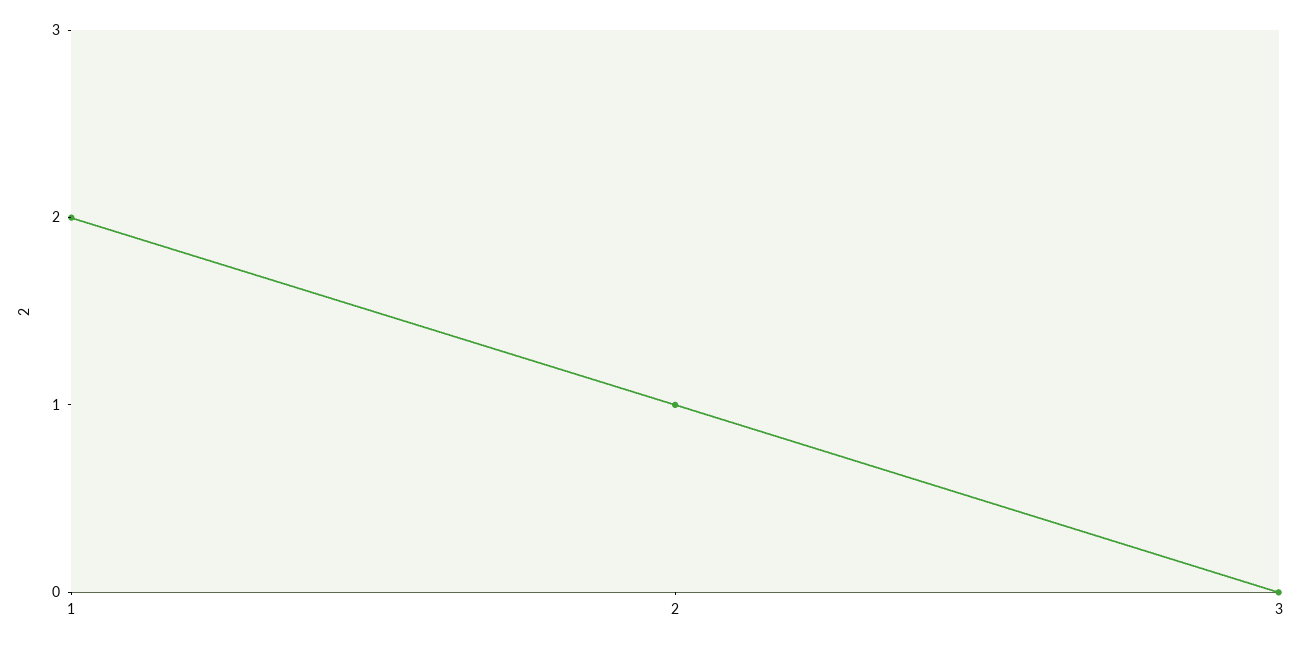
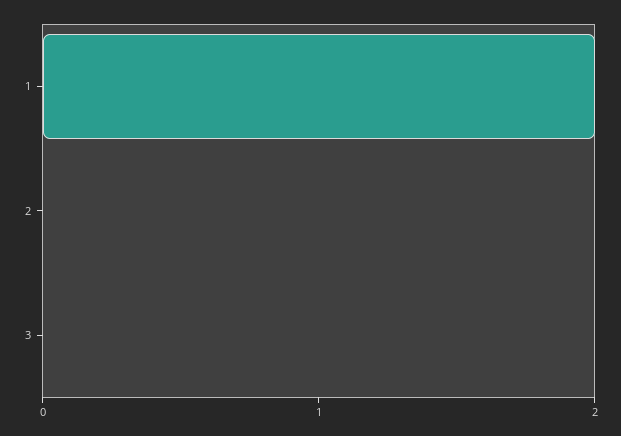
  {
    "1": 2,
-   "2": 1,
+   "2": 0,
    "3": 0
  }

